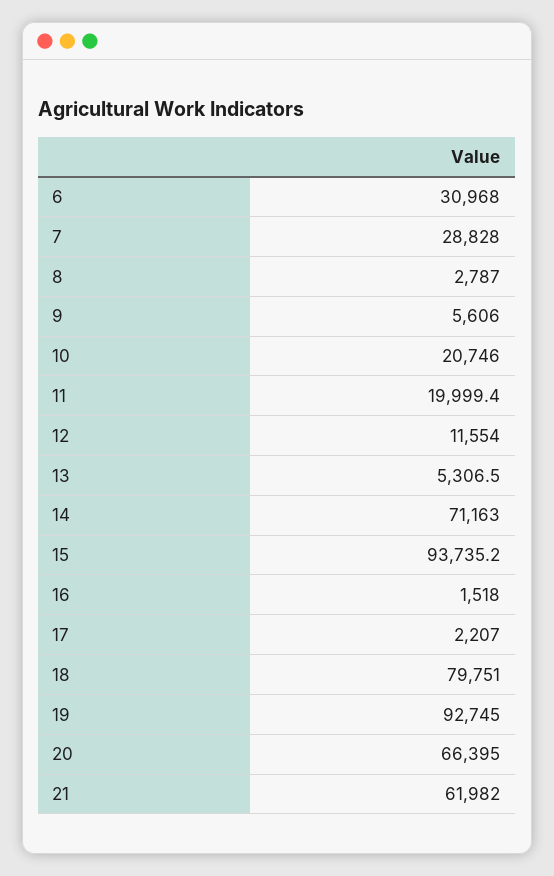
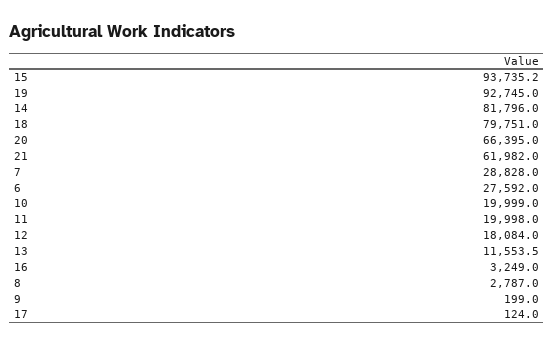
  {
-   "6": 30968,
+   "6": 27592,
    "7": 28828,
    "8": 2787,
-   "9": 5606,
+   "9": 199,
-   "10": 20746,
+   "10": 19999,
-   "11": 19999.4,
+   "11": 19998,
-   "12": 11554,
+   "12": 18084,
-   "13": 5306.5,
+   "13": 11553.5,
-   "14": 71163,
+   "14": 81796,
    "15": 93735.2,
-   "16": 1518,
+   "16": 3249,
-   "17": 2207,
+   "17": 124,
    "18": 79751,
    "19": 92745,
    "20": 66395,
    "21": 61982
  }

